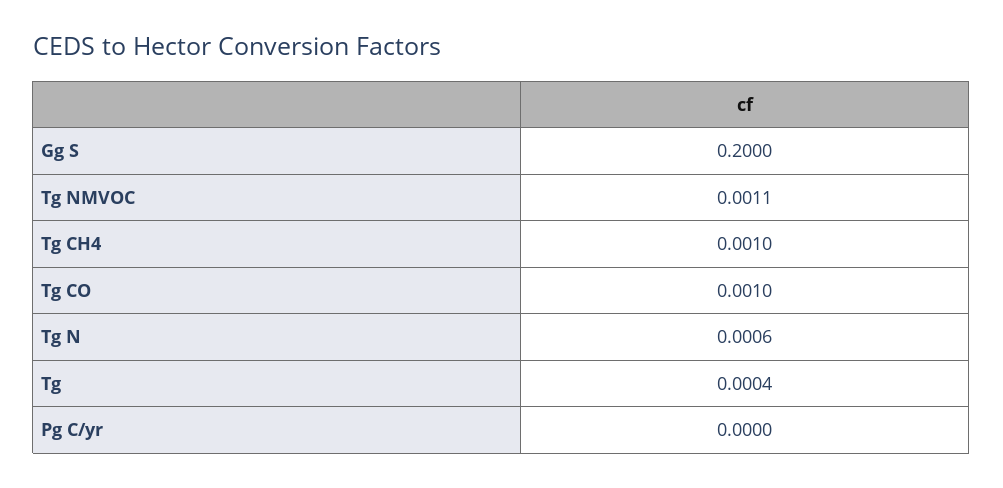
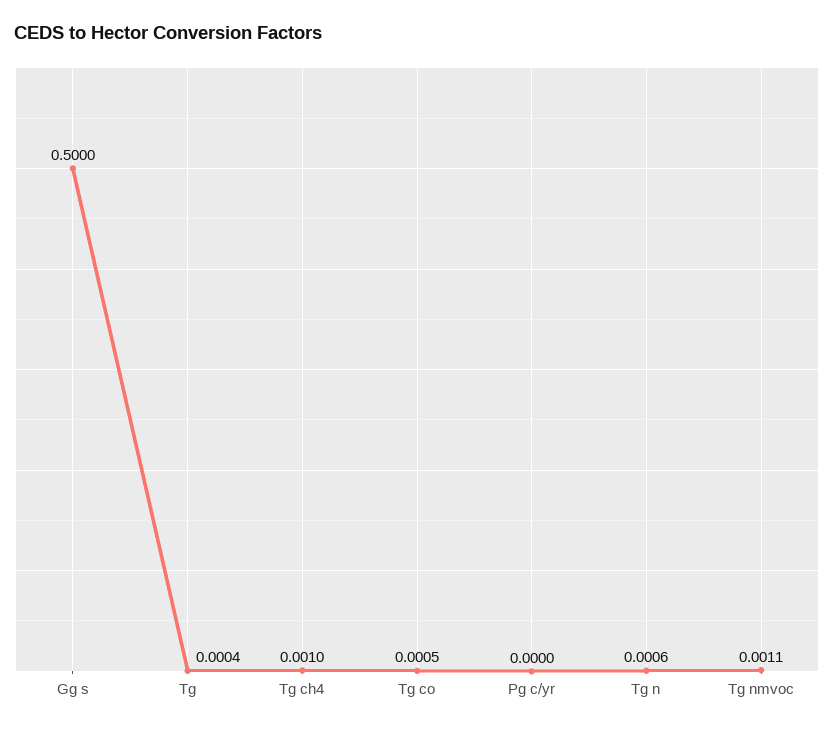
  {
-   "Gg S": 0.2,
+   "Gg S": 0.5,
    "Tg NMVOC": 0.0011,
    "Tg CH4": 0.001,
-   "Tg CO": 0.001,
+   "Tg CO": 0.0005,
    "Tg N": 0.0006,
    "Tg": 0.0004,
    "Pg C/yr": 0
  }

